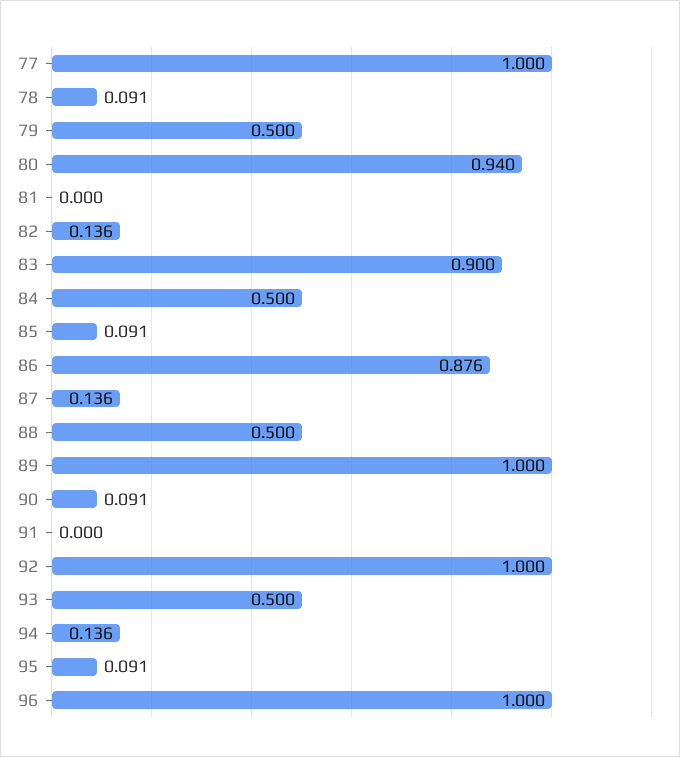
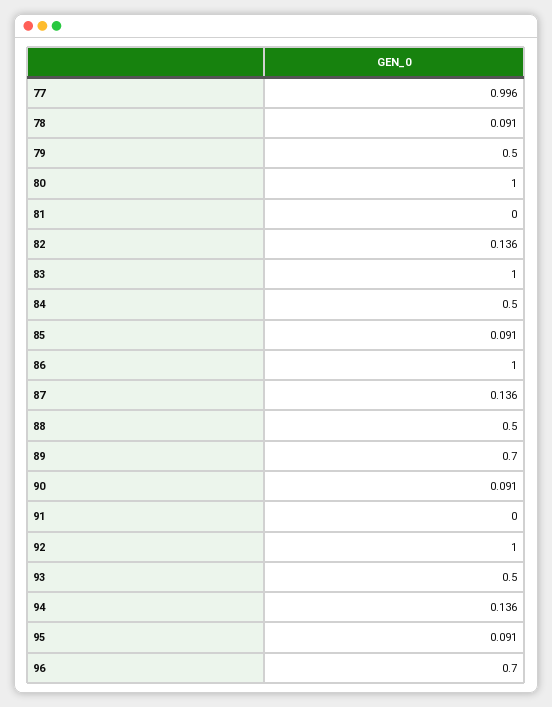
  {
-   "77": 1,
+   "77": 0.996,
    "78": 0.091,
    "79": 0.5,
-   "80": 0.94,
+   "80": 1,
    "81": 0,
    "82": 0.136,
-   "83": 0.9,
+   "83": 1,
    "84": 0.5,
    "85": 0.091,
-   "86": 0.876,
+   "86": 1,
    "87": 0.136,
    "88": 0.5,
-   "89": 1,
+   "89": 0.7,
    "90": 0.091,
    "91": 0,
    "92": 1,
    "93": 0.5,
    "94": 0.136,
    "95": 0.091,
-   "96": 1
+   "96": 0.7
  }

